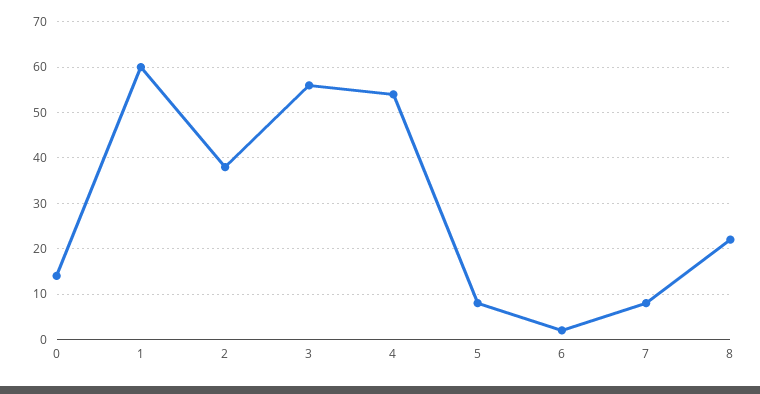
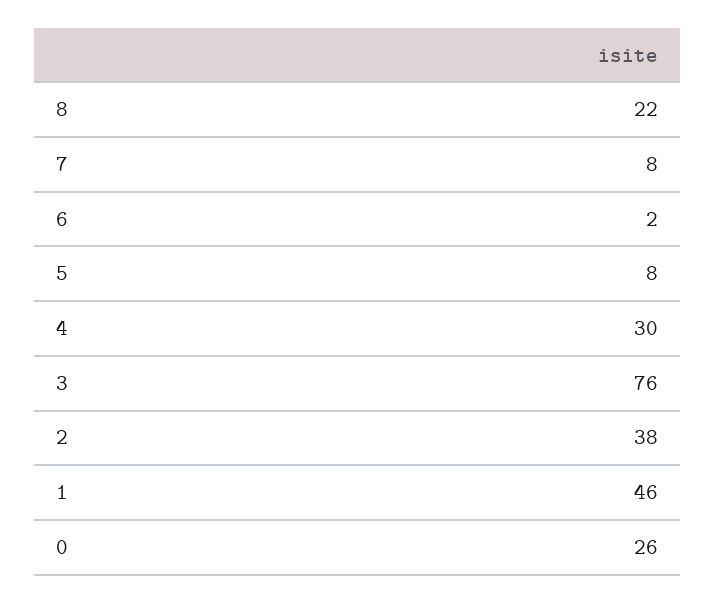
  {
-   "0": 15,
+   "0": 26,
-   "1": 60,
+   "1": 46,
    "2": 38,
-   "3": 55,
+   "3": 76,
-   "4": 55,
+   "4": 30,
    "5": 8,
    "6": 2,
    "7": 8,
    "8": 22
  }

